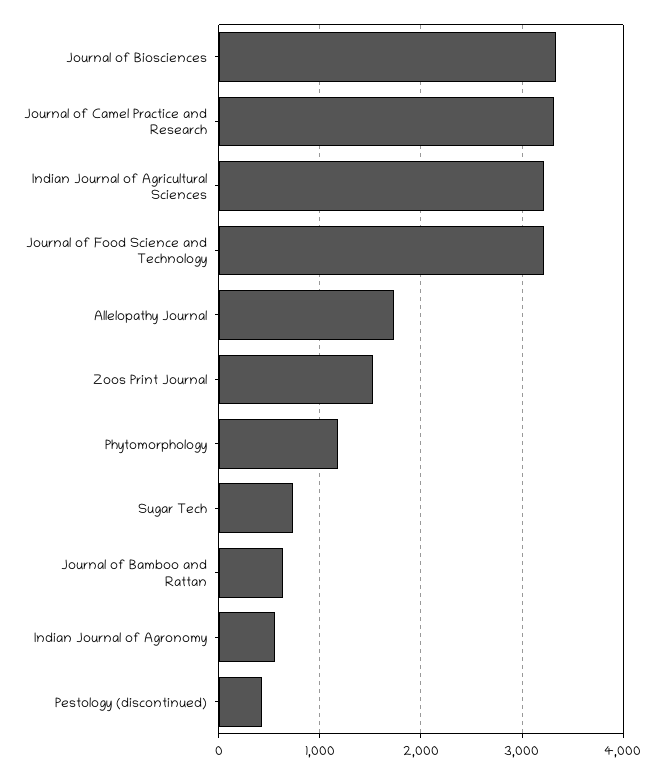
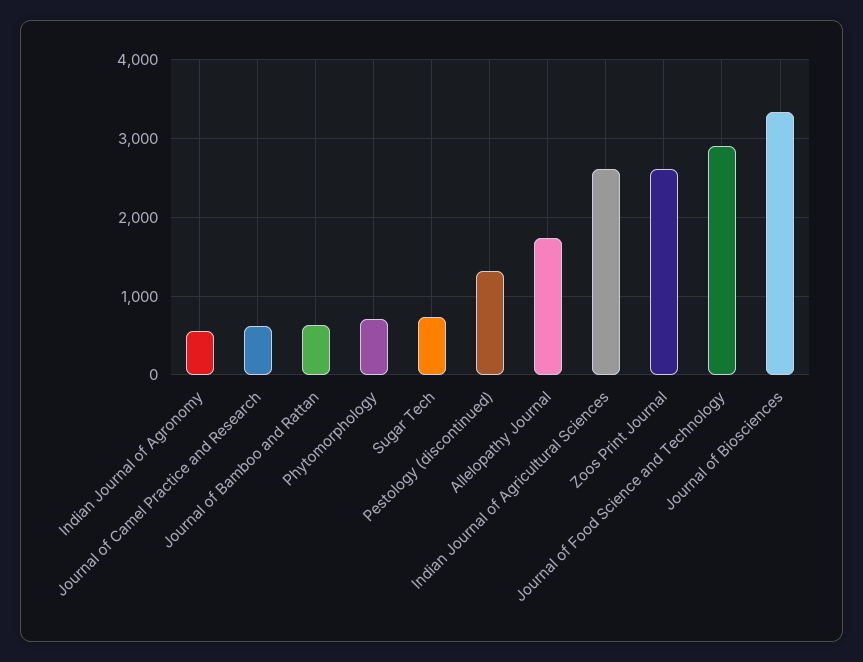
  {
    "Journal of Biosciences": 3300,
-   "Journal of Camel Practice and Research": 3300,
+   "Journal of Camel Practice and Research": 600,
-   "Indian Journal of Agricultural Sciences": 3200,
+   "Indian Journal of Agricultural Sciences": 2600,
-   "Journal of Food Science and Technology": 3200,
+   "Journal of Food Science and Technology": 2900,
    "Allelopathy Journal": 1700,
-   "Zoos Print Journal": 1500,
+   "Zoos Print Journal": 2600,
-   "Phytomorphology": 1200,
+   "Phytomorphology": 700,
    "Sugar Tech": 700,
    "Journal of Bamboo and Rattan": 600,
    "Indian Journal of Agronomy": 600,
-   "Pestology (discontinued)": 400
+   "Pestology (discontinued)": 1300
  }

